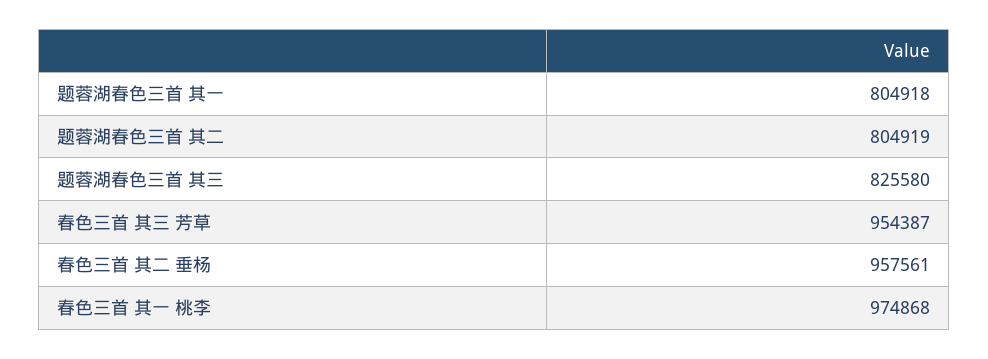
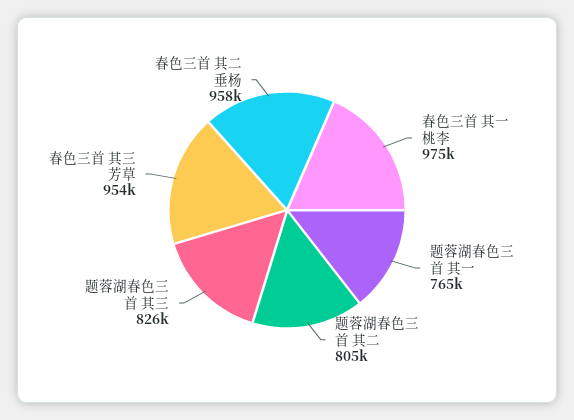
  {
-   "题蓉湖春色三首 其一": 804918,
+   "题蓉湖春色三首 其一": 765000,
    "题蓉湖春色三首 其二": 804919,
    "题蓉湖春色三首 其三": 825580,
    "春色三首 其三 芳草": 954387,
    "春色三首 其二 垂杨": 957561,
    "春色三首 其一 桃李": 974868
  }

